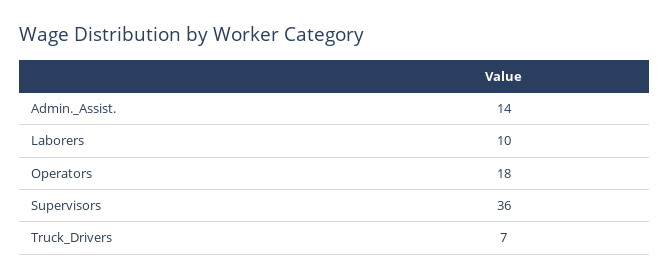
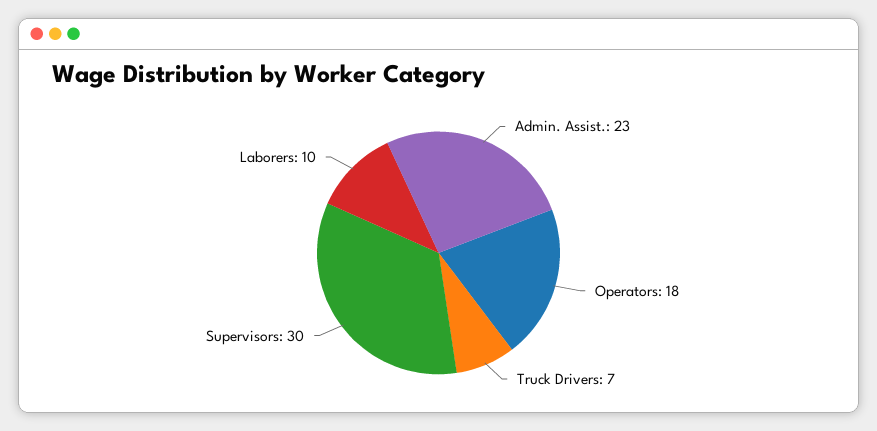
  {
-   "Admin._Assist.": 14,
+   "Admin._Assist.": 23,
    "Laborers": 10,
    "Operators": 18,
-   "Supervisors": 36,
+   "Supervisors": 30,
    "Truck_Drivers": 7
  }

